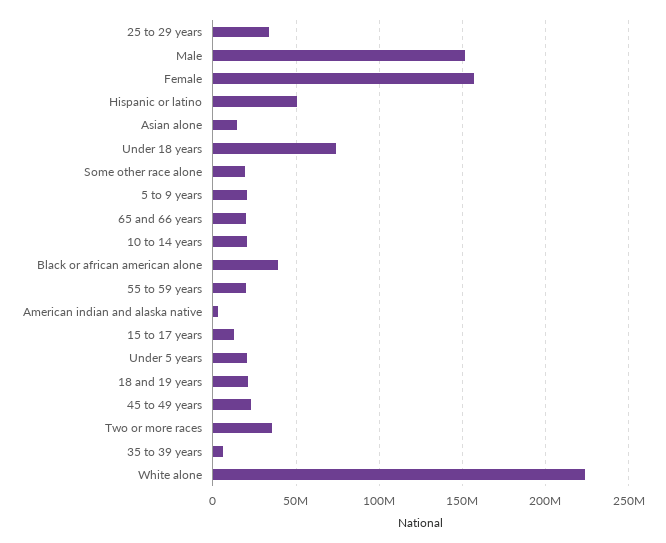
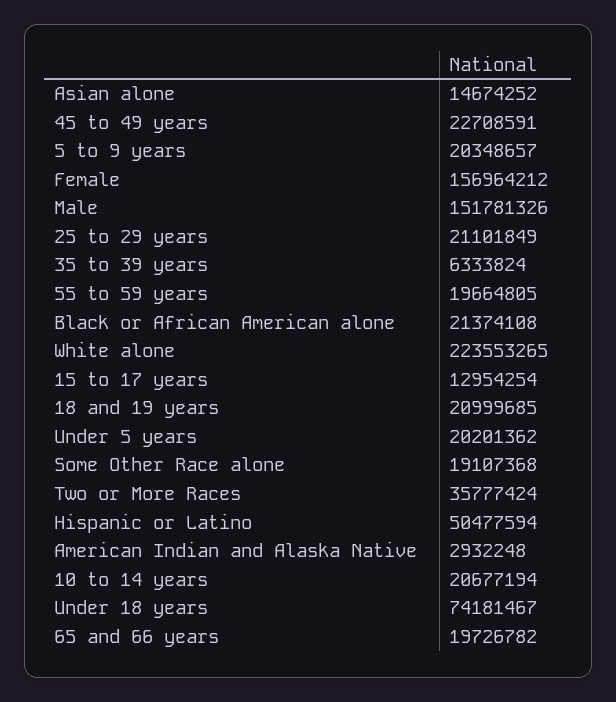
  {
-   "25 to 29 years": 35000000,
+   "25 to 29 years": 21101849,
    "Male": 151781326,
    "Female": 156964212,
    "Hispanic or latino": 50477594,
    "Asian alone": 14674252,
    "Under 18 years": 74181467,
    "Some other race alone": 19107368,
    "5 to 9 years": 20348657,
    "65 and 66 years": 19726782,
    "10 to 14 years": 20677194,
-   "Black or african american alone": 40000000,
+   "Black or african american alone": 21374108,
    "55 to 59 years": 19664805,
    "American indian and alaska native": 2932248,
    "15 to 17 years": 12954254,
    "Under 5 years": 20201362,
    "18 and 19 years": 20999685,
    "45 to 49 years": 22708591,
    "Two or more races": 35777424,
    "35 to 39 years": 6333824,
    "White alone": 223553265
  }

